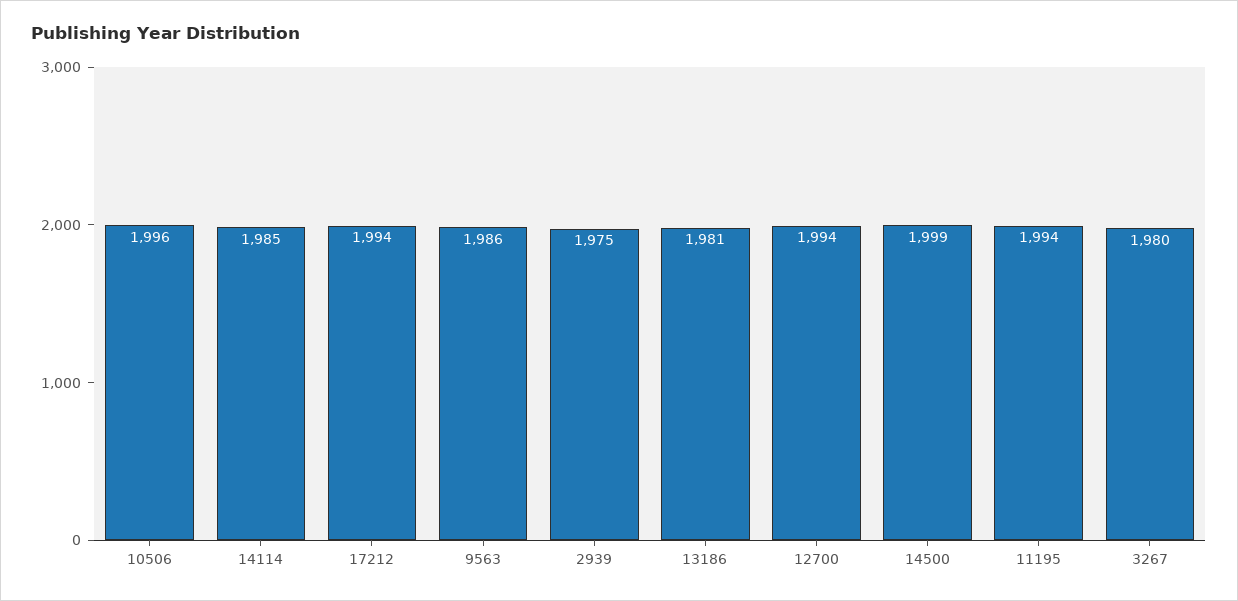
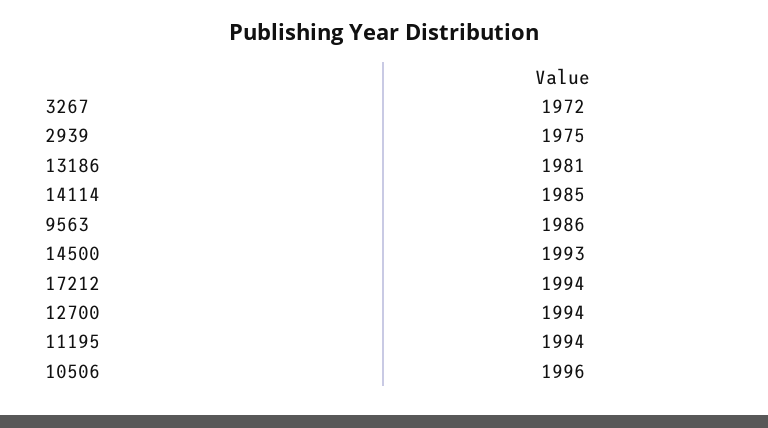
  {
    "10506": 1996,
    "14114": 1985,
    "17212": 1994,
    "9563": 1986,
    "2939": 1975,
    "13186": 1981,
    "12700": 1994,
-   "14500": 1999,
+   "14500": 1993,
    "11195": 1994,
-   "3267": 1980
+   "3267": 1972
  }

